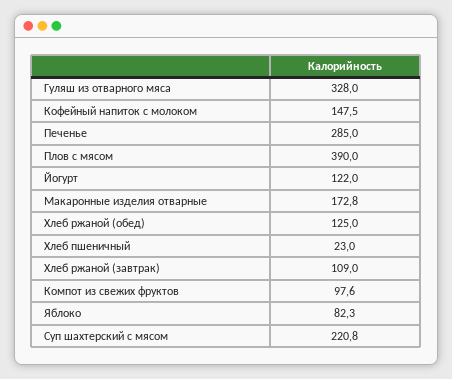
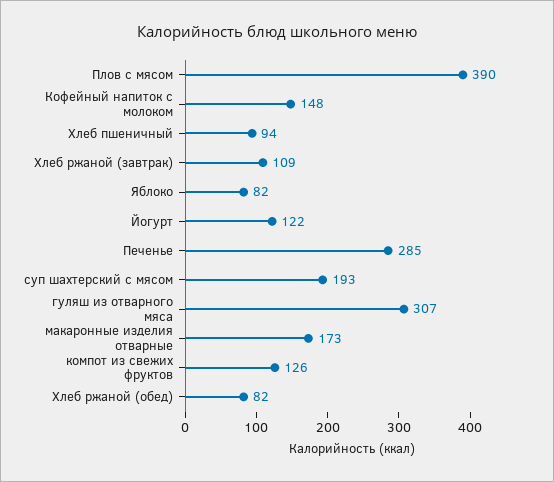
  {
-   "Гуляш из отварного мяса": 328,
+   "Гуляш из отварного мяса": 307,
    "Кофейный напиток с молоком": 147.5,
    "Печенье": 285,
    "Плов с мясом": 390,
    "Йогурт": 122,
    "Макаронные изделия отварные": 172.8,
-   "Хлеб ржаной (обед)": 125,
+   "Хлеб ржаной (обед)": 82,
-   "Хлеб пшеничный": 23,
+   "Хлеб пшеничный": 94,
    "Хлеб ржаной (завтрак)": 109,
-   "Компот из свежих фруктов": 97.6,
+   "Компот из свежих фруктов": 126,
    "Яблоко": 82.3,
-   "Суп шахтерский с мясом": 220.8
+   "Суп шахтерский с мясом": 193
  }

